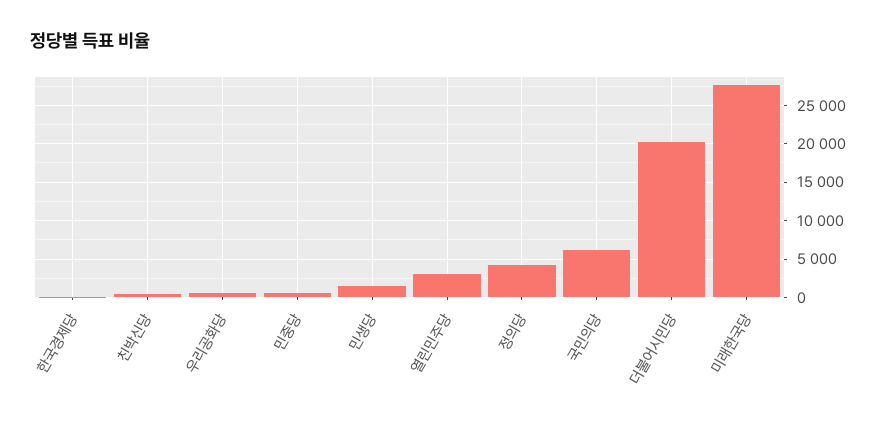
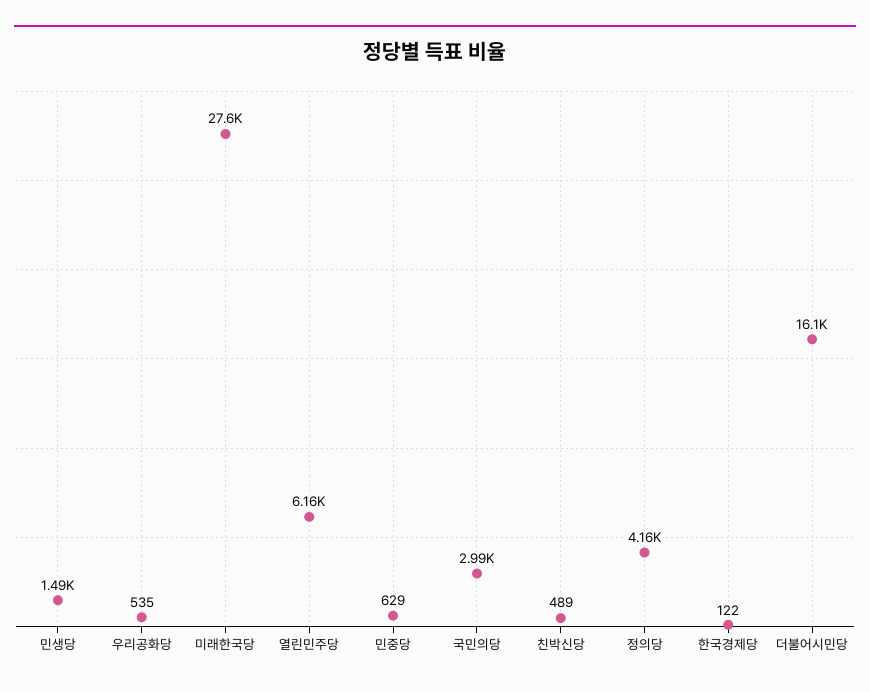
  {
    "한국경제당": 122,
    "친박신당": 489,
    "우리공화당": 535,
    "민중당": 629,
    "민생당": 1490,
-   "열린민주당": 3000,
+   "열린민주당": 6160,
    "정의당": 4160,
-   "국민의당": 6000,
+   "국민의당": 2990,
-   "더불어시민당": 20000,
+   "더불어시민당": 16100,
    "미래한국당": 27600
  }

